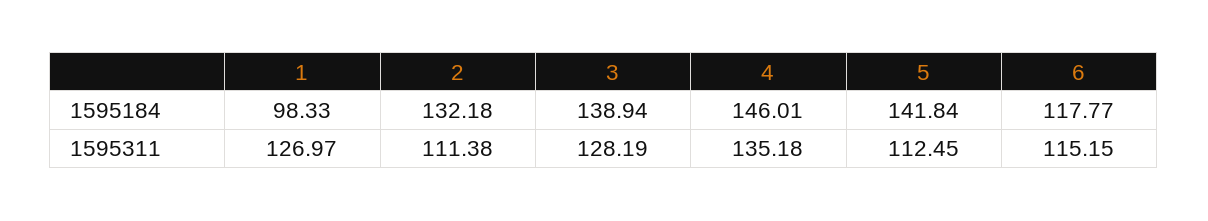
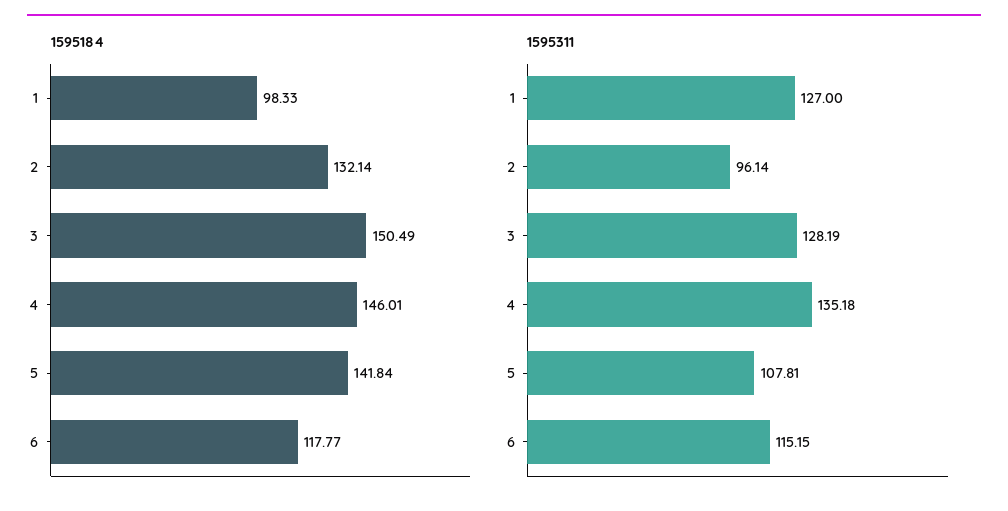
  {
    "1595184": {
      "1": 98.33,
-     "2": 132.18,
+     "2": 132.14,
-     "3": 138.94,
+     "3": 150.49,
      "4": 146.01,
      "5": 141.84,
      "6": 117.77
    },
    "1595311": {
-     "1": 126.97,
+     "1": 127,
-     "2": 111.38,
+     "2": 96.14,
      "3": 128.19,
      "4": 135.18,
-     "5": 112.45,
+     "5": 107.81,
      "6": 115.15
    }
  }

